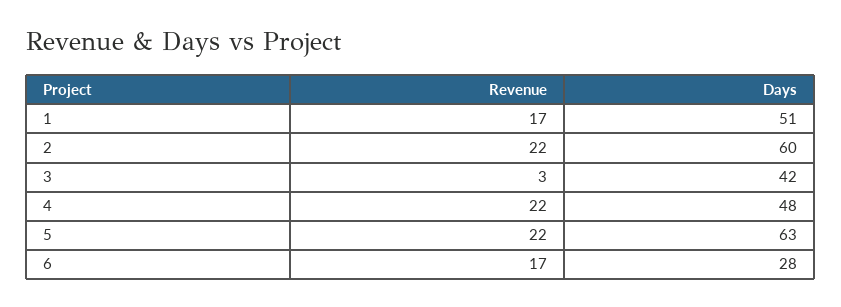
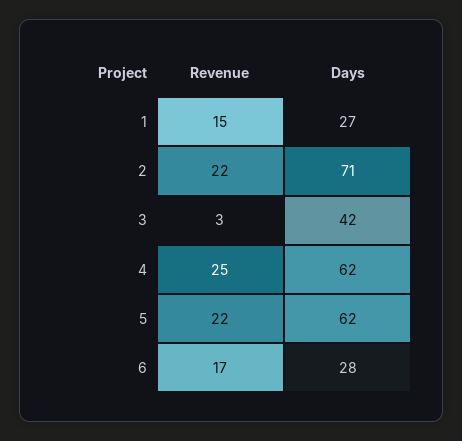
  {
    "Revenue": {
-     "1": 17,
+     "1": 15,
      "2": 22,
      "3": 3,
-     "4": 22,
+     "4": 25,
      "5": 22,
      "6": 17
    },
    "Days": {
-     "1": 51,
+     "1": 27,
-     "2": 60,
+     "2": 71,
      "3": 42,
-     "4": 48,
+     "4": 62,
-     "5": 63,
+     "5": 62,
      "6": 28
    }
  }

